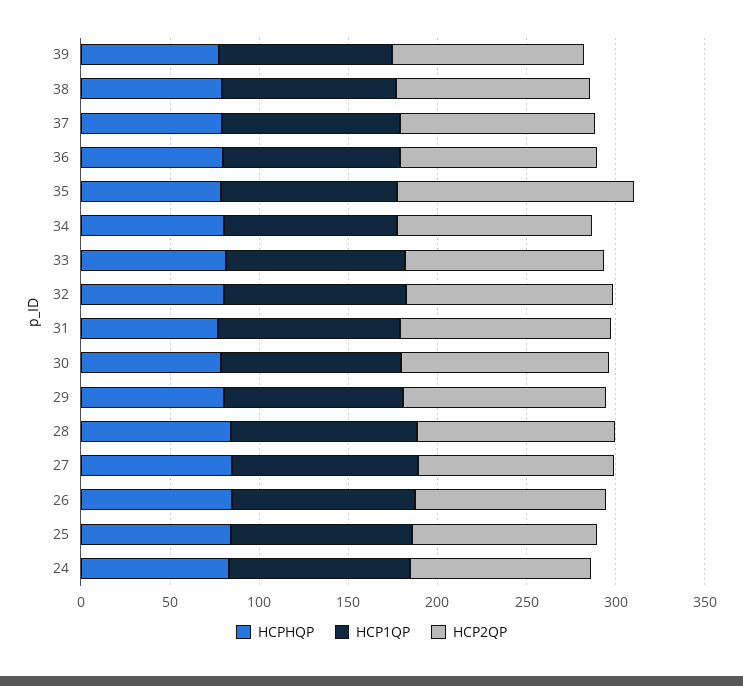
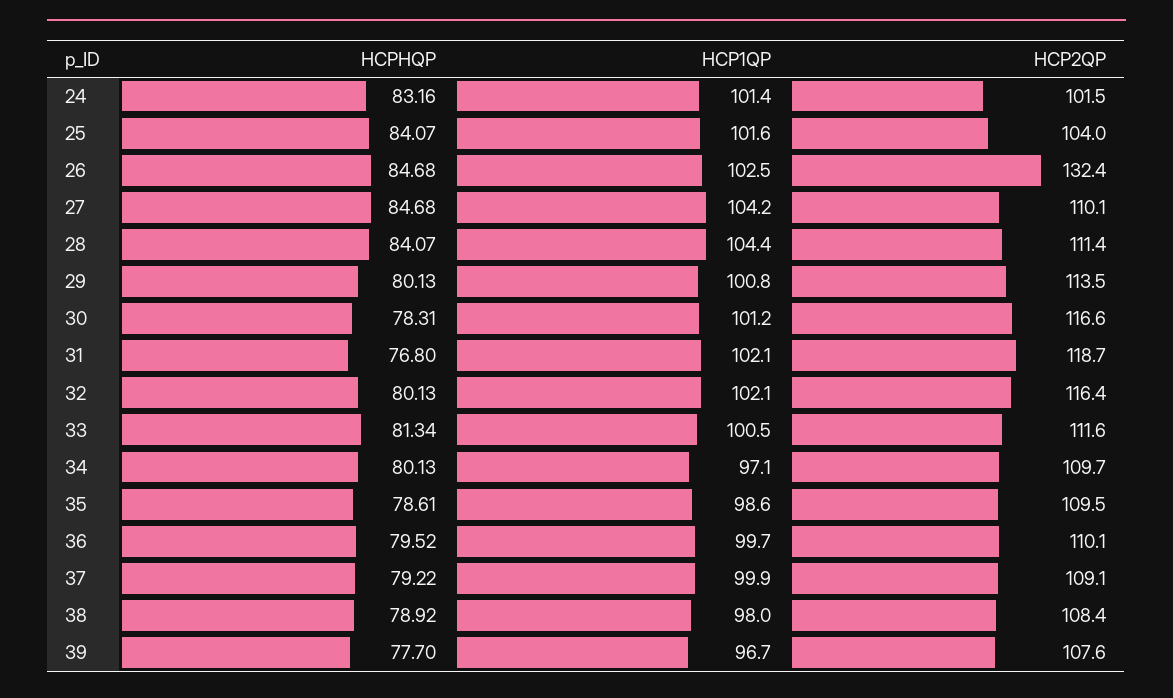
  {
    "HCPHQP": {
      "39": 77.7,
      "38": 78.92,
      "37": 79.22,
      "36": 79.52,
      "35": 78.61,
      "34": 80.13,
      "33": 81.34,
      "32": 80.13,
      "31": 76.8,
      "30": 78.31,
      "29": 80.13,
      "28": 84.07,
      "27": 84.68,
      "26": 84.68,
      "25": 84.07,
      "24": 83.16
    },
    "HCP1QP": {
      "39": 96.7,
      "38": 98,
      "37": 99.9,
      "36": 99.7,
      "35": 98.6,
      "34": 97.1,
      "33": 100.5,
      "32": 102.1,
      "31": 102.1,
      "30": 101.2,
      "29": 100.8,
      "28": 104.4,
      "27": 104.2,
      "26": 102.5,
      "25": 101.6,
      "24": 101.4
    },
    "HCP2QP": {
      "39": 107.6,
      "38": 108.4,
      "37": 109.1,
      "36": 110.1,
-     "35": 130,
+     "35": 109.5,
      "34": 109.7,
      "33": 111.6,
      "32": 116.4,
      "31": 118.7,
      "30": 116.6,
      "29": 113.5,
      "28": 111.4,
      "27": 110.1,
-     "26": 110,
+     "26": 132.4,
      "25": 104,
      "24": 101.5
    }
  }

